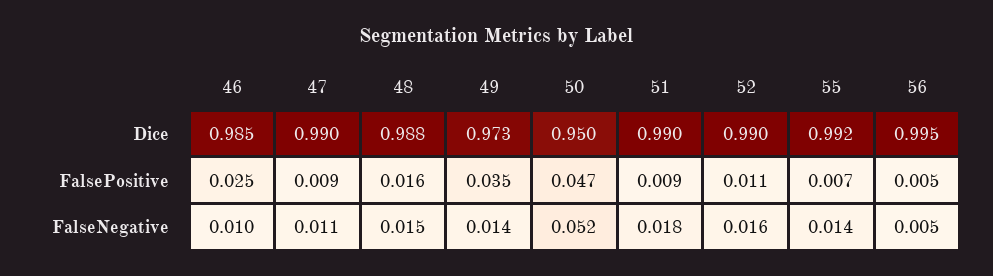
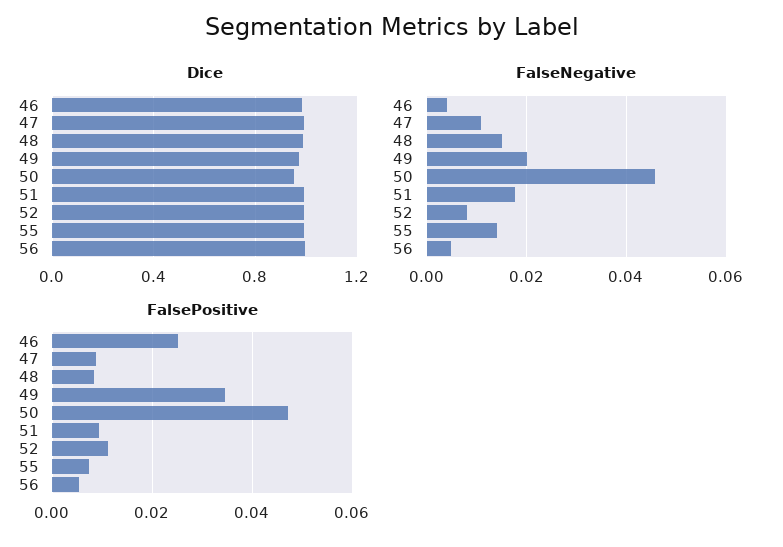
  {
    "Dice": {
      "46": 0.985,
      "47": 0.99,
      "48": 0.988,
      "49": 0.973,
      "50": 0.95,
      "51": 0.99,
      "52": 0.99,
      "55": 0.992,
      "56": 0.995
    },
    "FalsePositive": {
      "46": 0.025,
      "47": 0.009,
-     "48": 0.016,
+     "48": 0.008,
      "49": 0.035,
      "50": 0.047,
      "51": 0.009,
      "52": 0.011,
      "55": 0.007,
      "56": 0.005
    },
    "FalseNegative": {
-     "46": 0.01,
+     "46": 0.004,
      "47": 0.011,
      "48": 0.015,
-     "49": 0.014,
+     "49": 0.02,
-     "50": 0.052,
+     "50": 0.046,
      "51": 0.018,
-     "52": 0.016,
+     "52": 0.008,
      "55": 0.014,
      "56": 0.005
    }
  }

